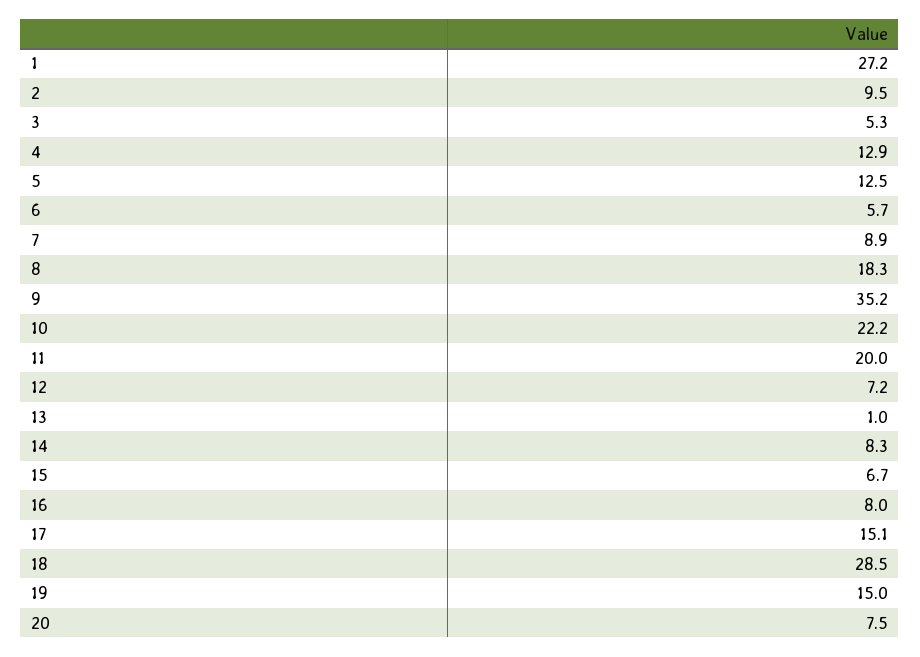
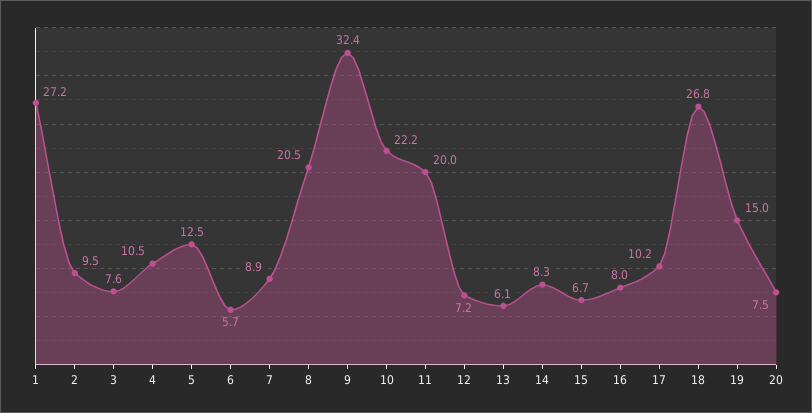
  {
    "1": 27.2,
    "2": 9.5,
-   "3": 5.3,
+   "3": 7.6,
-   "4": 12.9,
+   "4": 10.5,
    "5": 12.5,
    "6": 5.7,
    "7": 8.9,
-   "8": 18.3,
+   "8": 20.5,
-   "9": 35.2,
+   "9": 32.4,
    "10": 22.2,
    "11": 20,
    "12": 7.2,
-   "13": 1,
+   "13": 6.1,
    "14": 8.3,
    "15": 6.7,
    "16": 8,
-   "17": 15.1,
+   "17": 10.2,
-   "18": 28.5,
+   "18": 26.8,
    "19": 15,
    "20": 7.5
  }

